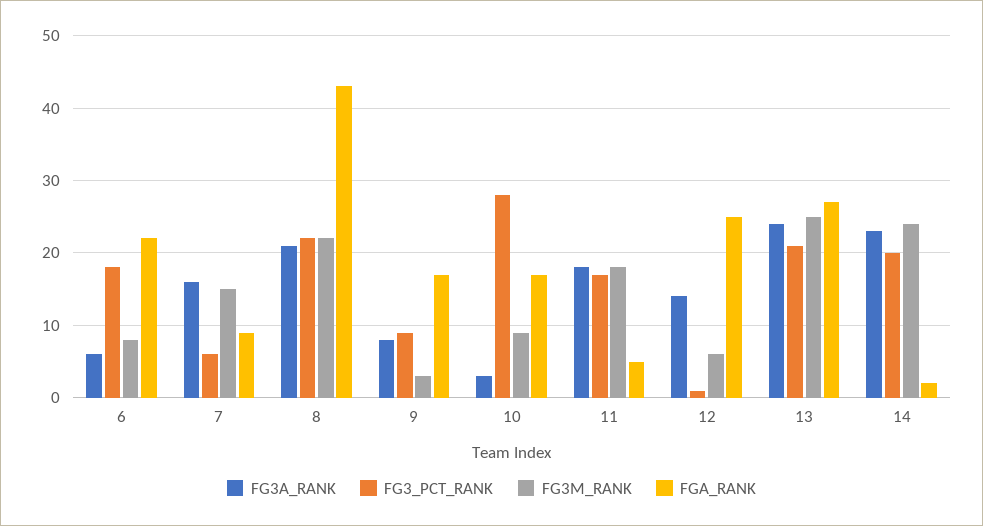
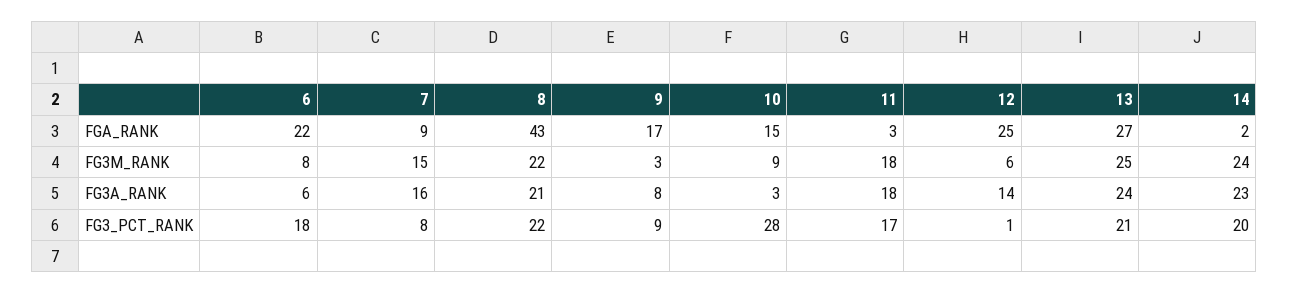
  {
    "FG3A_RANK": {
      "6": 6,
      "7": 16,
      "8": 21,
      "9": 8,
      "10": 3,
      "11": 18,
      "12": 14,
      "13": 24,
      "14": 23
    },
    "FG3_PCT_RANK": {
      "6": 18,
-     "7": 6,
+     "7": 8,
      "8": 22,
      "9": 9,
      "10": 28,
      "11": 17,
      "12": 1,
      "13": 21,
      "14": 20
    },
    "FG3M_RANK": {
      "6": 8,
      "7": 15,
      "8": 22,
      "9": 3,
      "10": 9,
      "11": 18,
      "12": 6,
      "13": 25,
      "14": 24
    },
    "FGA_RANK": {
      "6": 22,
      "7": 9,
      "8": 43,
      "9": 17,
-     "10": 17,
+     "10": 15,
-     "11": 5,
+     "11": 3,
      "12": 25,
      "13": 27,
      "14": 2
    }
  }

